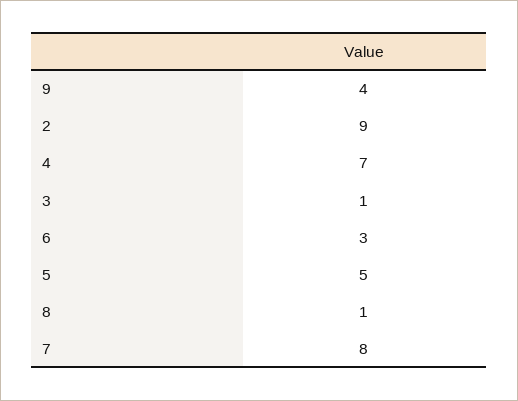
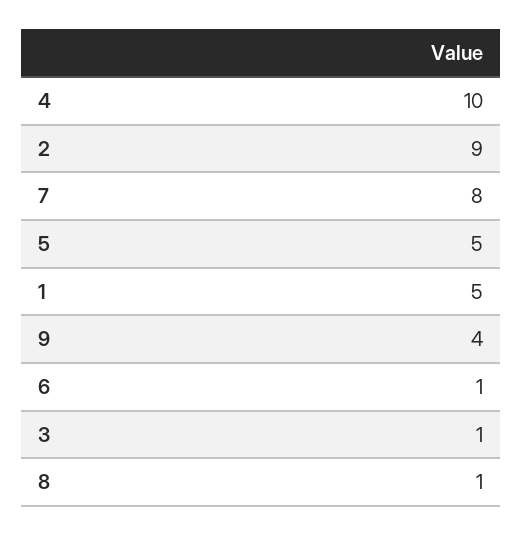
  {
    "9": 4,
    "2": 9,
-   "4": 7,
+   "4": 10,
    "3": 1,
-   "6": 3,
+   "6": 1,
    "5": 5,
    "8": 1,
-   "7": 8
+   "7": 8,
+   "1": 5
  }

